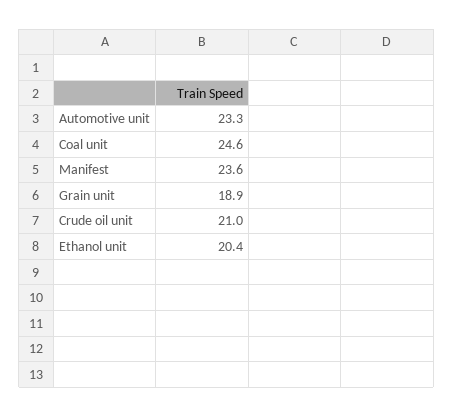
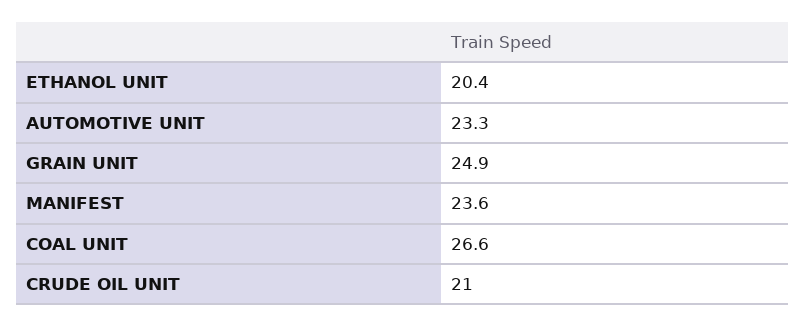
  {
    "Automotive unit": 23.3,
-   "Coal unit": 24.6,
+   "Coal unit": 26.6,
    "Manifest": 23.6,
-   "Grain unit": 18.9,
+   "Grain unit": 24.9,
    "Crude oil unit": 21,
    "Ethanol unit": 20.4
  }

